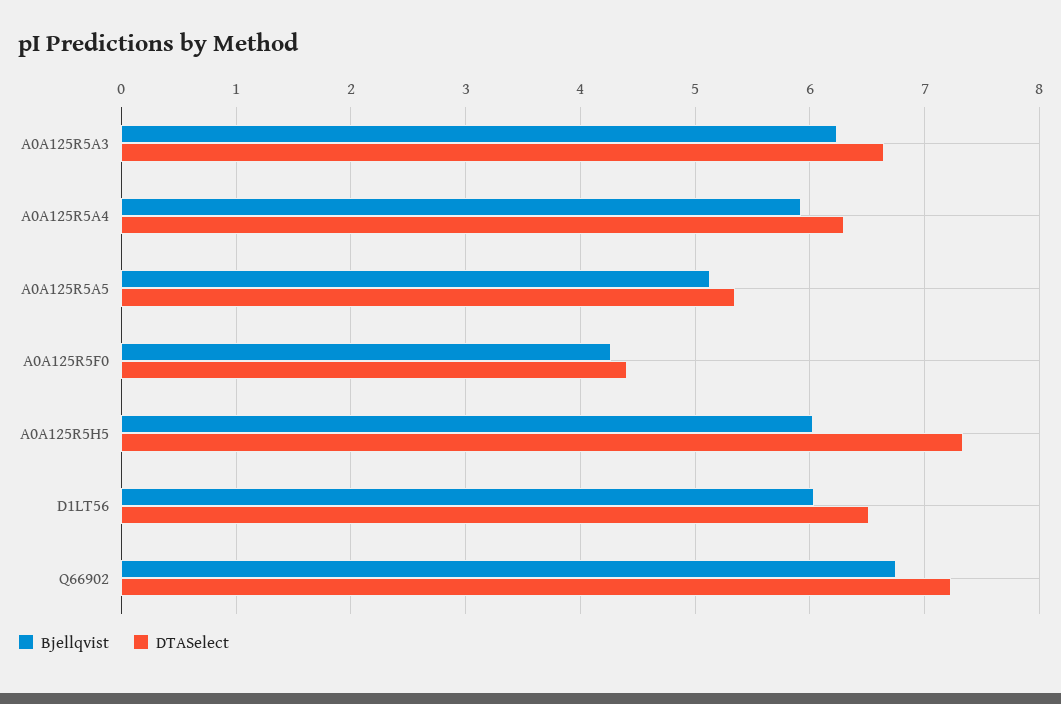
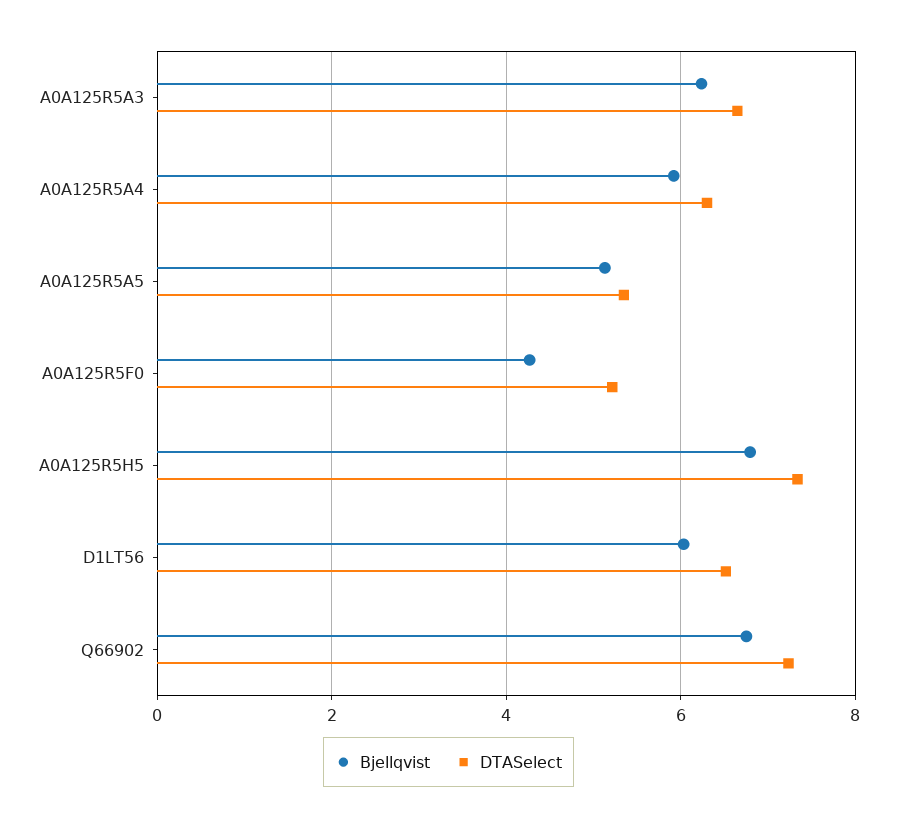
  {
    "Bjellqvist": {
      "A0A125R5A3": 6.2,
      "A0A125R5A4": 5.9,
      "A0A125R5A5": 5.1,
      "A0A125R5F0": 4.3,
-     "A0A125R5H5": 6,
+     "A0A125R5H5": 6.8,
      "D1LT56": 6,
      "Q66902": 6.8
    },
    "DTASelect": {
      "A0A125R5A3": 6.6,
      "A0A125R5A4": 6.3,
      "A0A125R5A5": 5.3,
-     "A0A125R5F0": 4.4,
+     "A0A125R5F0": 5.2,
      "A0A125R5H5": 7.3,
      "D1LT56": 6.5,
      "Q66902": 7.2
    }
  }

